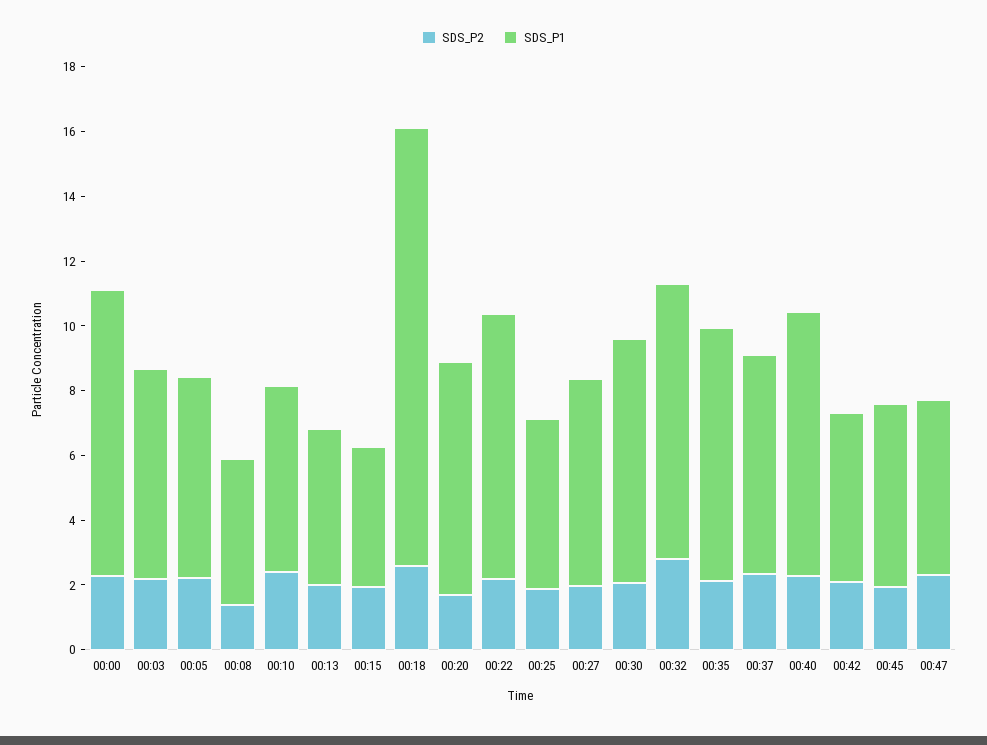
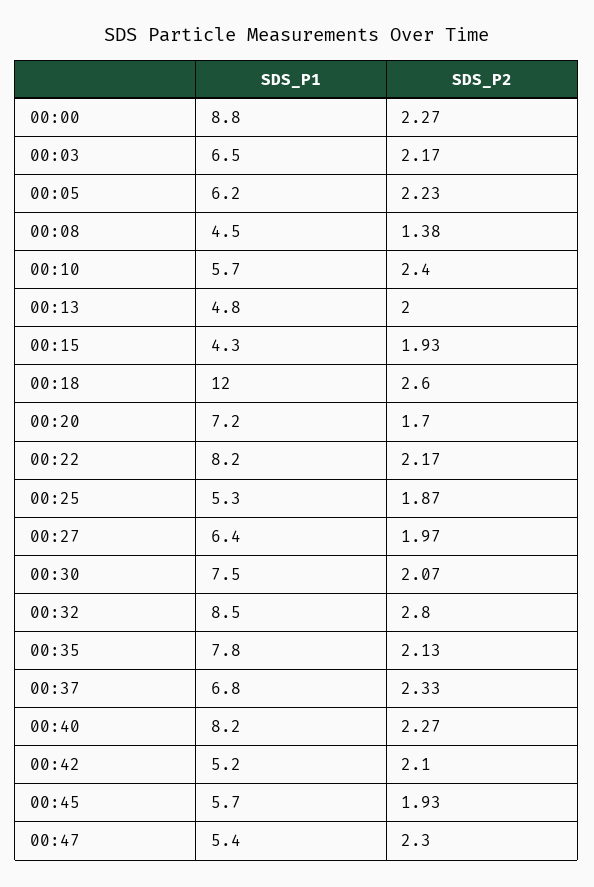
  {
    "SDS_P2": {
      "00:00": 2.27,
      "00:03": 2.17,
      "00:05": 2.23,
      "00:08": 1.38,
      "00:10": 2.4,
      "00:13": 2,
      "00:15": 1.93,
      "00:18": 2.6,
      "00:20": 1.7,
      "00:22": 2.17,
      "00:25": 1.87,
      "00:27": 1.97,
      "00:30": 2.07,
      "00:32": 2.8,
      "00:35": 2.13,
      "00:37": 2.33,
      "00:40": 2.27,
      "00:42": 2.1,
      "00:45": 1.93,
      "00:47": 2.3
    },
    "SDS_P1": {
      "00:00": 8.8,
      "00:03": 6.5,
      "00:05": 6.2,
      "00:08": 4.5,
      "00:10": 5.7,
      "00:13": 4.8,
      "00:15": 4.3,
-     "00:18": 13.5,
+     "00:18": 12,
      "00:20": 7.2,
      "00:22": 8.2,
      "00:25": 5.3,
      "00:27": 6.4,
      "00:30": 7.5,
      "00:32": 8.5,
      "00:35": 7.8,
      "00:37": 6.8,
      "00:40": 8.2,
      "00:42": 5.2,
      "00:45": 5.7,
      "00:47": 5.4
    }
  }

